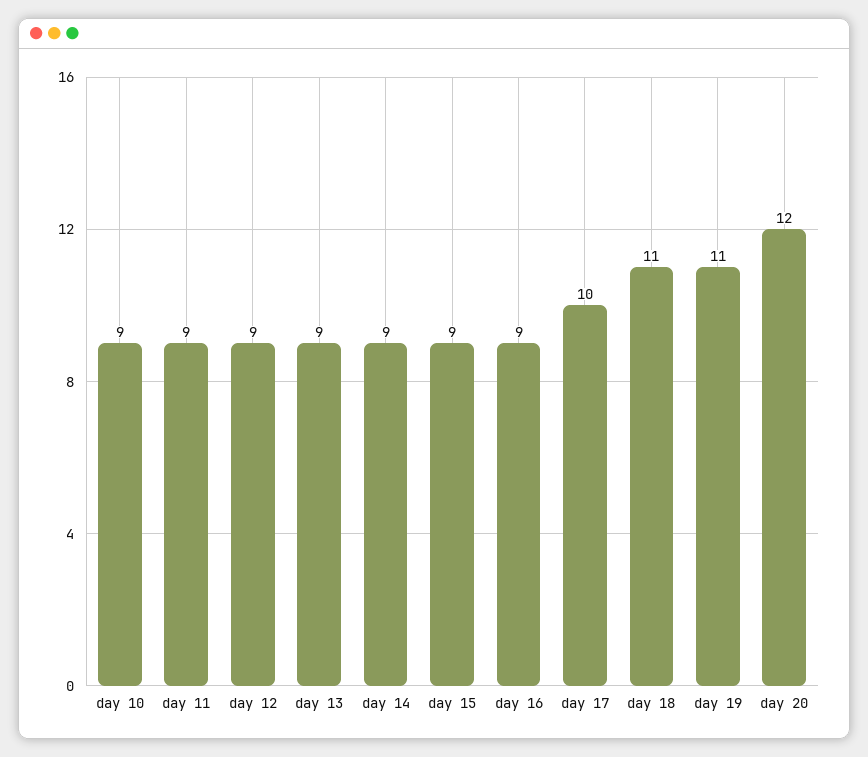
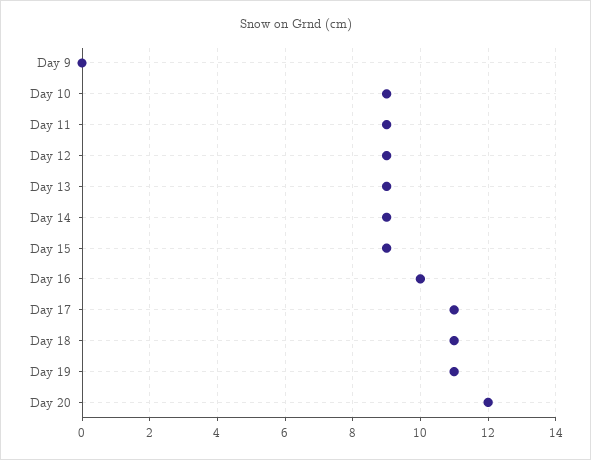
  {
    "day 10": 9,
    "day 11": 9,
    "day 12": 9,
    "day 13": 9,
    "day 14": 9,
    "day 15": 9,
-   "day 16": 9,
+   "day 16": 10,
-   "day 17": 10,
+   "day 17": 11,
    "day 18": 11,
    "day 19": 11,
-   "day 20": 12
+   "day 20": 12,
+   "Day 9": 0
  }

